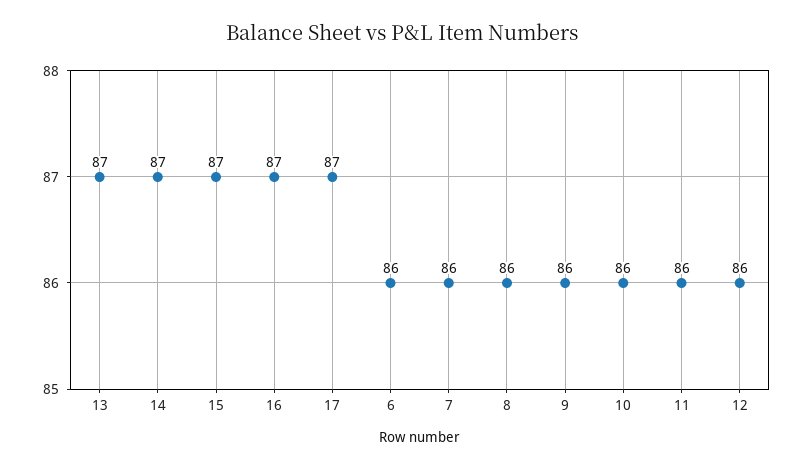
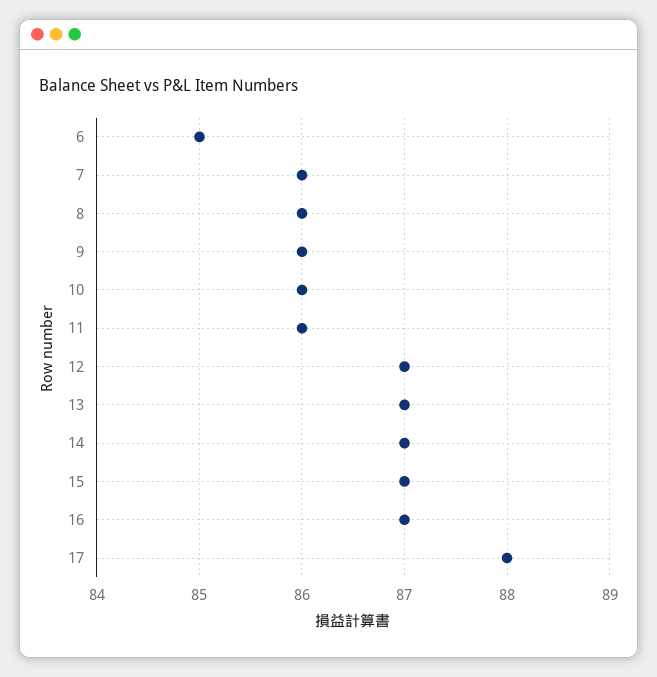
  {
    "13": 87,
    "14": 87,
    "15": 87,
    "16": 87,
-   "17": 87,
+   "17": 88,
-   "6": 86,
+   "6": 85,
    "7": 86,
    "8": 86,
    "9": 86,
    "10": 86,
    "11": 86,
-   "12": 86
+   "12": 87
  }

